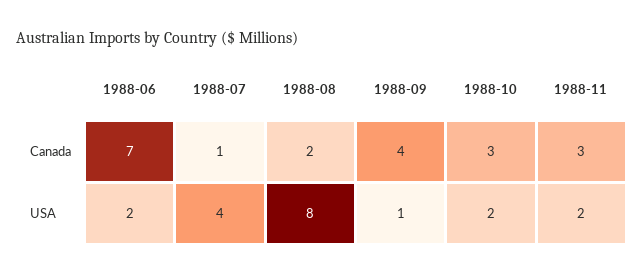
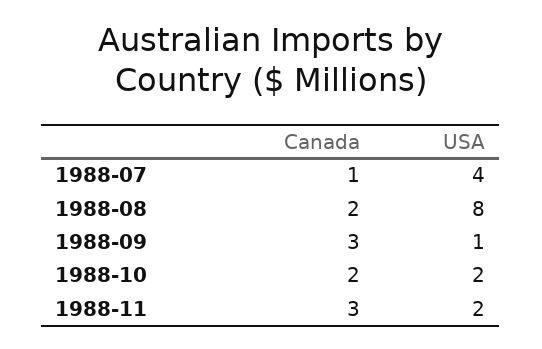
  {
-   "1988-06": {
-     "Canada": 7,
-     "USA": 2
-   },
    "1988-07": {
      "Canada": 1,
      "USA": 4
    },
    "1988-08": {
      "Canada": 2,
      "USA": 8
    },
    "1988-09": {
-     "Canada": 4,
+     "Canada": 3,
      "USA": 1
    },
    "1988-10": {
-     "Canada": 3,
+     "Canada": 2,
      "USA": 2
    },
    "1988-11": {
      "Canada": 3,
      "USA": 2
    }
  }

